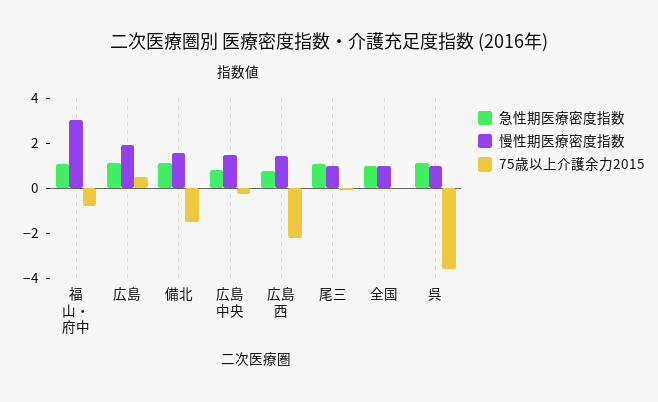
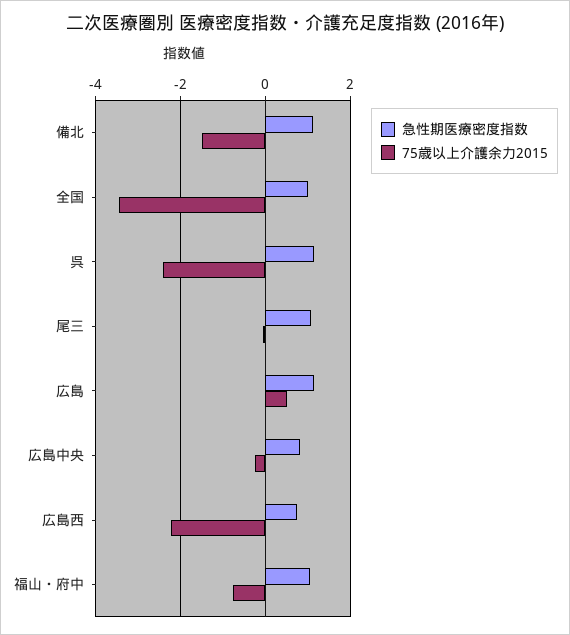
  {
    "急性期医療密度指数": {
      "福山・府中": 1,
      "広島": 1.2,
      "備北": 1.2,
      "広島中央": 0.8,
      "広島西": 0.8,
      "尾三": 1,
      "全国": 1,
      "呉": 1.2
    },
-   "慢性期医療密度指数": {
-     "福山・府中": 3,
-     "広島": 2,
-     "備北": 1.5,
-     "広島中央": 1.5,
-     "広島西": 1.5,
-     "尾三": 1,
-     "全国": 1,
-     "呉": 1
-   },
    "75歳以上介護余力2015": {
      "福山・府中": -0.8,
      "広島": 0.6,
      "備北": -1.6,
      "広島中央": -0.2,
      "広島西": -2.2,
      "尾三": 0,
-     "全国": 0,
+     "全国": -3.4,
-     "呉": -3.5
+     "呉": -2.4
    }
  }

